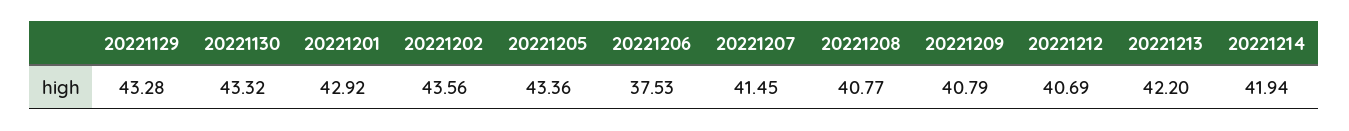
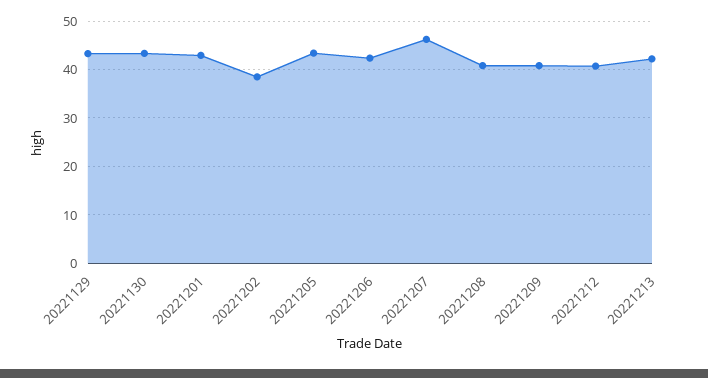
  {
    "20221129": 43.28,
    "20221130": 43.32,
    "20221201": 42.92,
-   "20221202": 43.56,
+   "20221202": 38,
    "20221205": 43.36,
-   "20221206": 37.53,
+   "20221206": 42,
-   "20221207": 41.45,
+   "20221207": 46,
    "20221208": 40.77,
    "20221209": 40.79,
    "20221212": 40.69,
-   "20221213": 42.2,
+   "20221213": 42.2
-   "20221214": 41.94
  }

